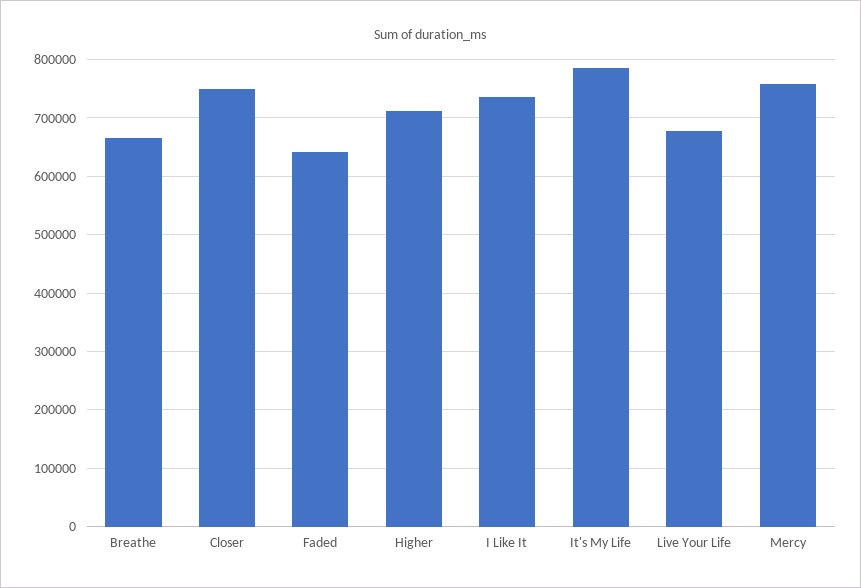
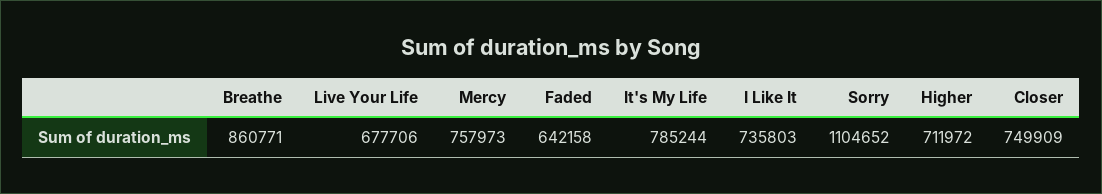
  {
-   "Breathe": 660000,
+   "Breathe": 860771,
    "Closer": 749909,
    "Faded": 642158,
    "Higher": 711972,
    "I Like It": 735803,
    "It's My Life": 785244,
    "Live Your Life": 677706,
-   "Mercy": 757973
+   "Mercy": 757973,
+   "Sorry": 1104652
  }

